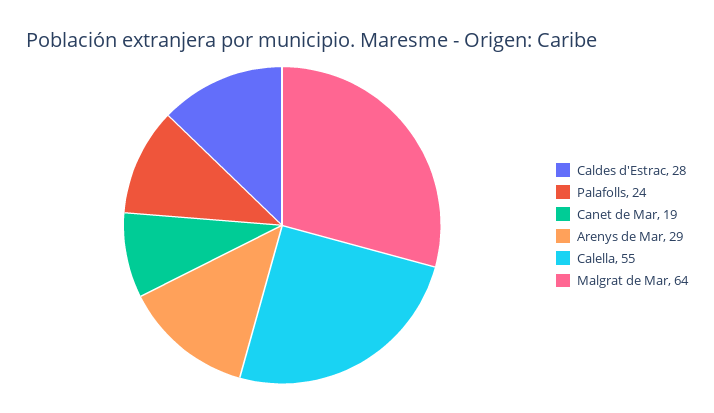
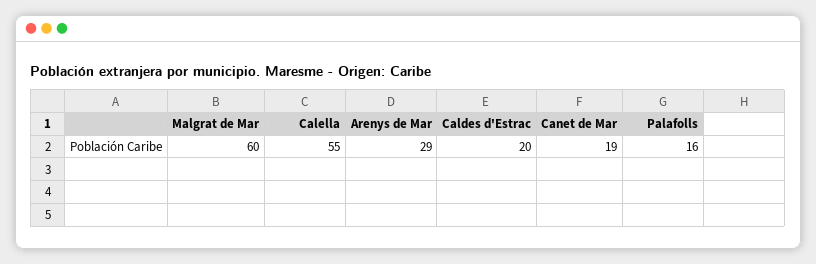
  {
-   "Caldes d'Estrac": 28,
+   "Caldes d'Estrac": 20,
-   "Palafolls": 24,
+   "Palafolls": 16,
    "Canet de Mar": 19,
    "Arenys de Mar": 29,
    "Calella": 55,
-   "Malgrat de Mar": 64
+   "Malgrat de Mar": 60
  }

